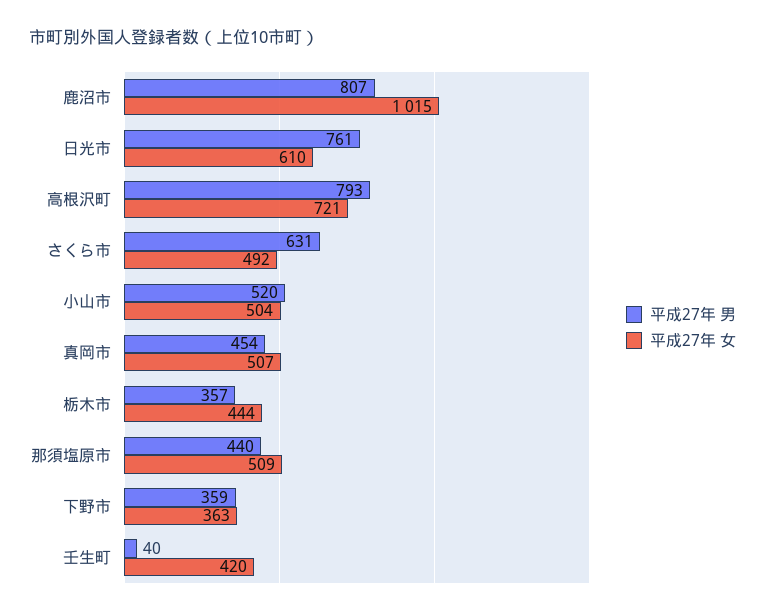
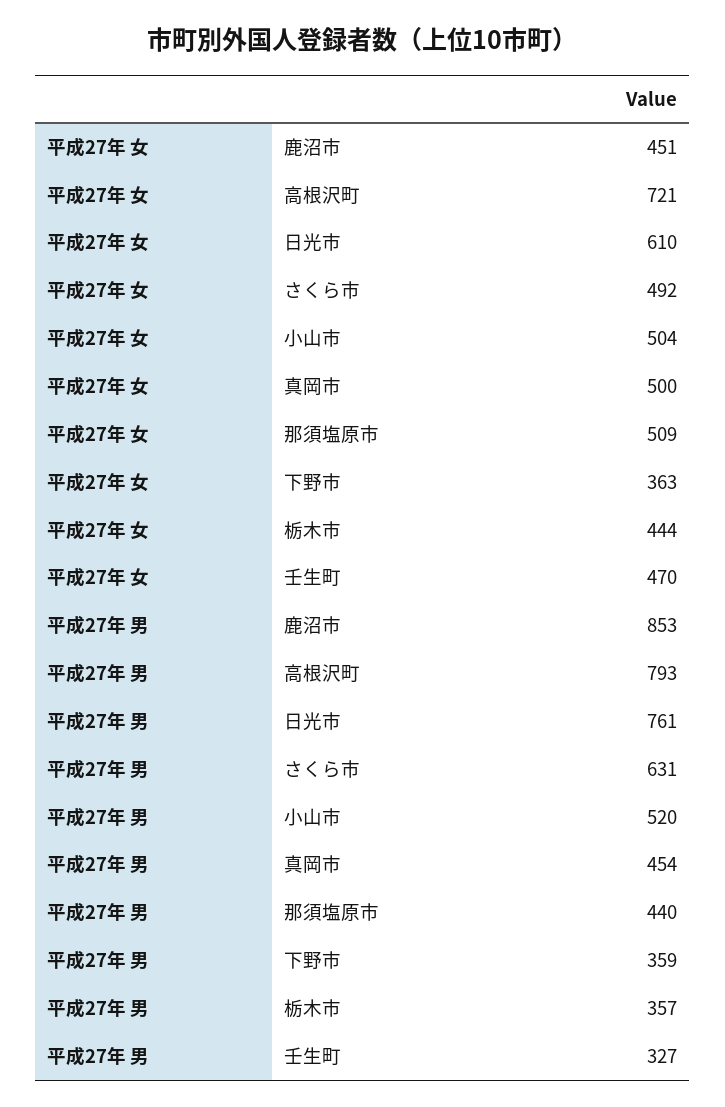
  {
    "平成27年 男": {
-     "鹿沼市": 807,
+     "鹿沼市": 853,
      "日光市": 761,
      "高根沢町": 793,
      "さくら市": 631,
      "小山市": 520,
      "真岡市": 454,
      "栃木市": 357,
      "那須塩原市": 440,
      "下野市": 359,
-     "壬生町": 40
+     "壬生町": 327
    },
    "平成27年 女": {
-     "鹿沼市": 1015,
+     "鹿沼市": 451,
      "日光市": 610,
      "高根沢町": 721,
      "さくら市": 492,
      "小山市": 504,
-     "真岡市": 507,
+     "真岡市": 500,
      "栃木市": 444,
      "那須塩原市": 509,
      "下野市": 363,
-     "壬生町": 420
+     "壬生町": 470
    }
  }

